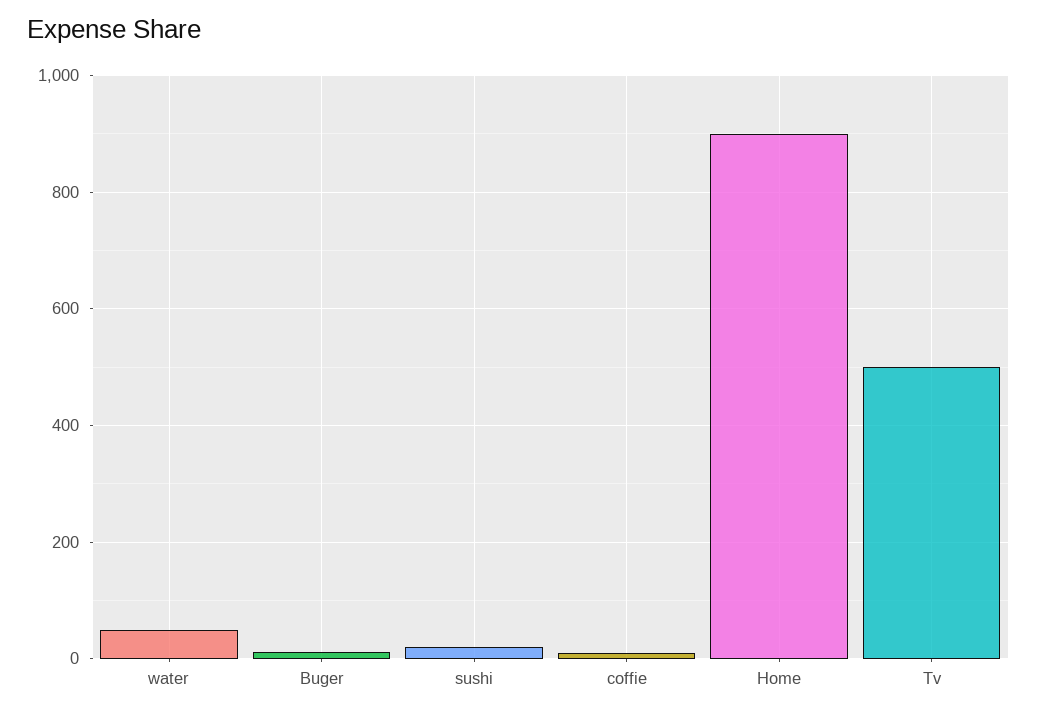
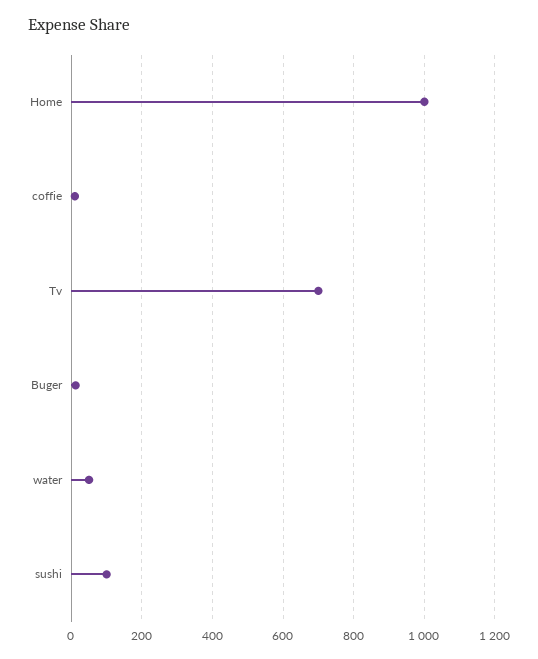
  {
    "water": 60,
    "Buger": 20,
-   "sushi": 20,
+   "sushi": 100,
    "coffie": 20,
-   "Home": 900,
+   "Home": 1000,
-   "Tv": 500
+   "Tv": 700
  }

